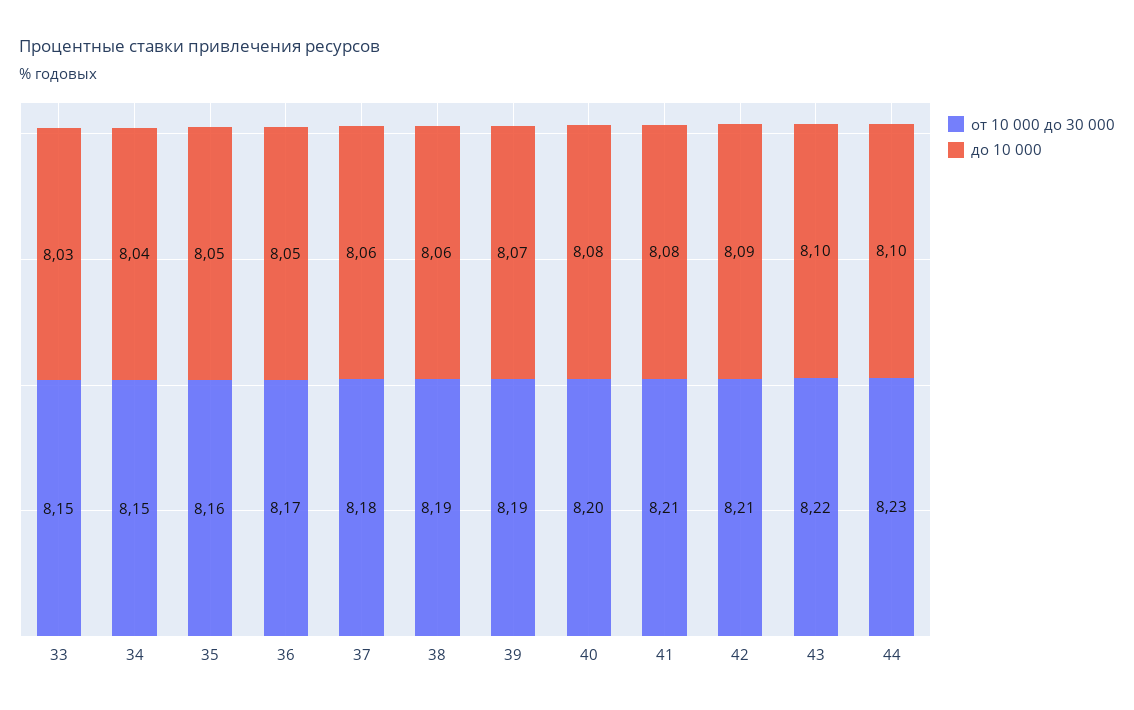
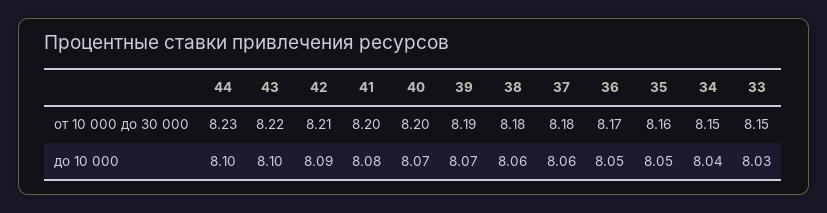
  {
    "от 10 000 до 30 000": {
      "33": 8.15,
      "34": 8.15,
      "35": 8.16,
      "36": 8.17,
      "37": 8.18,
-     "38": 8.19,
+     "38": 8.18,
      "39": 8.19,
      "40": 8.2,
-     "41": 8.21,
+     "41": 8.2,
      "42": 8.21,
      "43": 8.22,
      "44": 8.23
    },
    "до 10 000": {
      "33": 8.03,
      "34": 8.04,
      "35": 8.05,
      "36": 8.05,
      "37": 8.06,
      "38": 8.06,
      "39": 8.07,
-     "40": 8.08,
+     "40": 8.07,
      "41": 8.08,
      "42": 8.09,
      "43": 8.1,
      "44": 8.1
    }
  }

